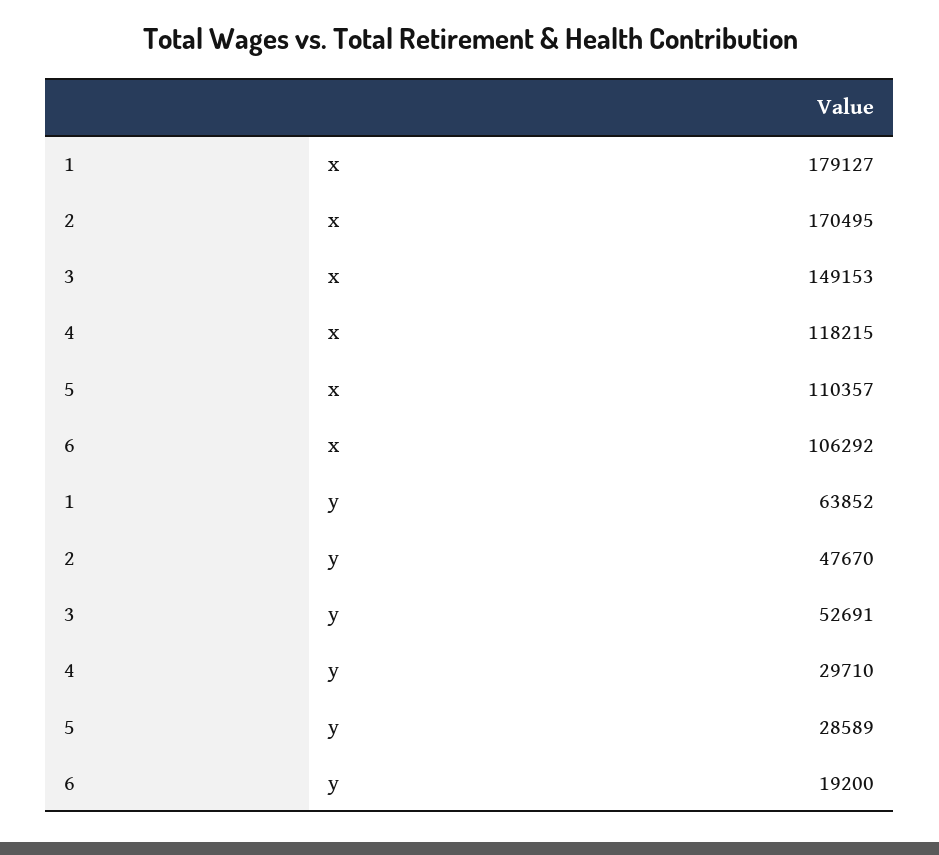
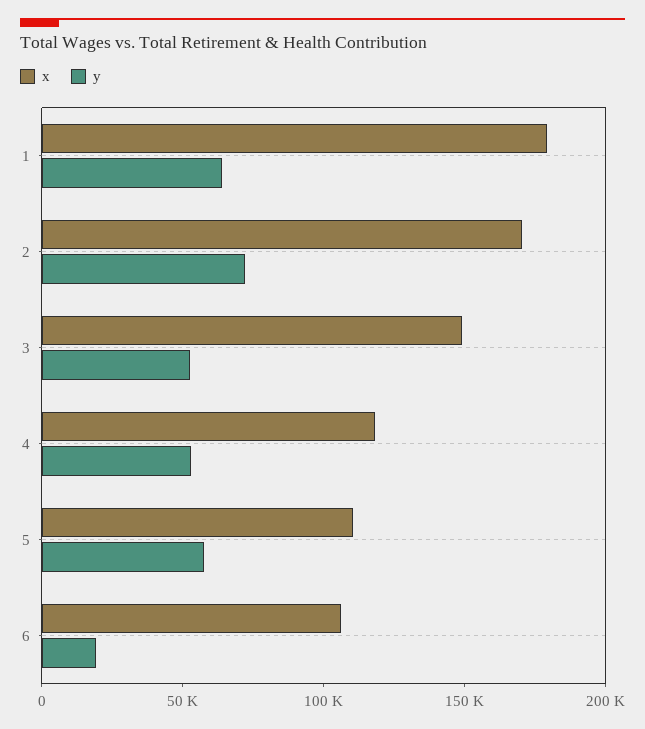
  {
    "x": {
      "1": 179127,
      "2": 170495,
      "3": 149153,
      "4": 118215,
      "5": 110357,
      "6": 106292
    },
    "y": {
      "1": 63852,
-     "2": 47670,
+     "2": 70000,
      "3": 52691,
-     "4": 29710,
+     "4": 50000,
-     "5": 28589,
+     "5": 60000,
      "6": 19200
    }
  }

